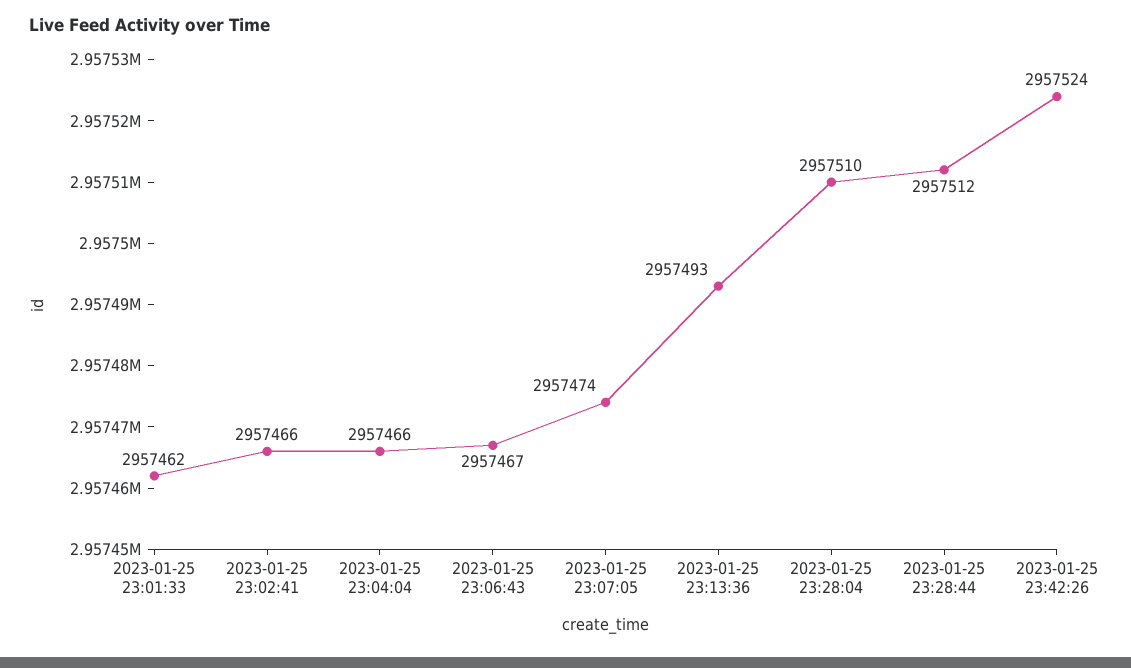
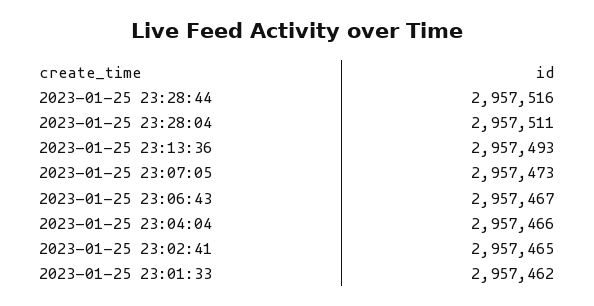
  {
    "2023-01-25 23:01:33": 2957462,
-   "2023-01-25 23:02:41": 2957466,
+   "2023-01-25 23:02:41": 2957465,
    "2023-01-25 23:04:04": 2957466,
    "2023-01-25 23:06:43": 2957467,
-   "2023-01-25 23:07:05": 2957474,
+   "2023-01-25 23:07:05": 2957473,
    "2023-01-25 23:13:36": 2957493,
-   "2023-01-25 23:28:04": 2957510,
+   "2023-01-25 23:28:04": 2957511,
-   "2023-01-25 23:28:44": 2957512,
+   "2023-01-25 23:28:44": 2957516
-   "2023-01-25 23:42:26": 2957524
  }

